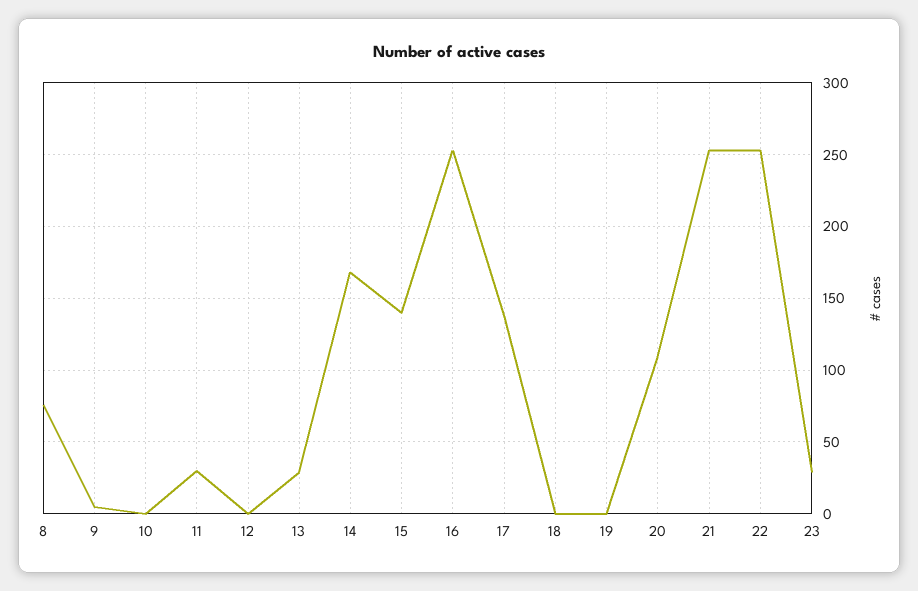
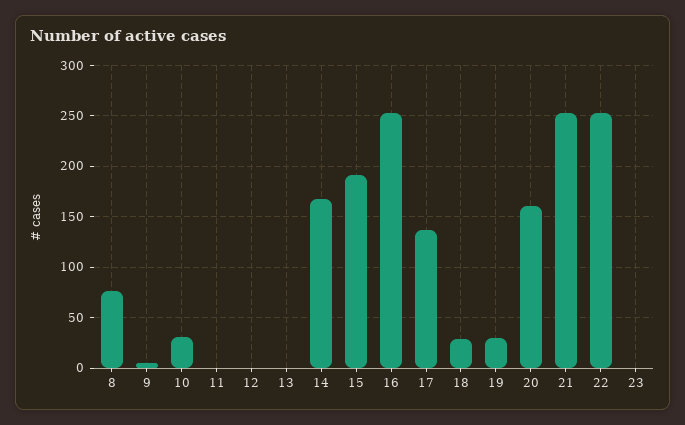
  {
    "8": 75,
    "9": 5,
-   "10": 0,
+   "10": 30,
-   "11": 30,
+   "11": 0,
    "12": 0,
-   "13": 30,
+   "13": 0,
    "14": 170,
-   "15": 140,
+   "15": 190,
    "16": 255,
    "17": 135,
-   "18": 0,
+   "18": 30,
-   "19": 0,
+   "19": 30,
-   "20": 110,
+   "20": 160,
    "21": 255,
    "22": 255,
-   "23": 30
+   "23": 0
  }

